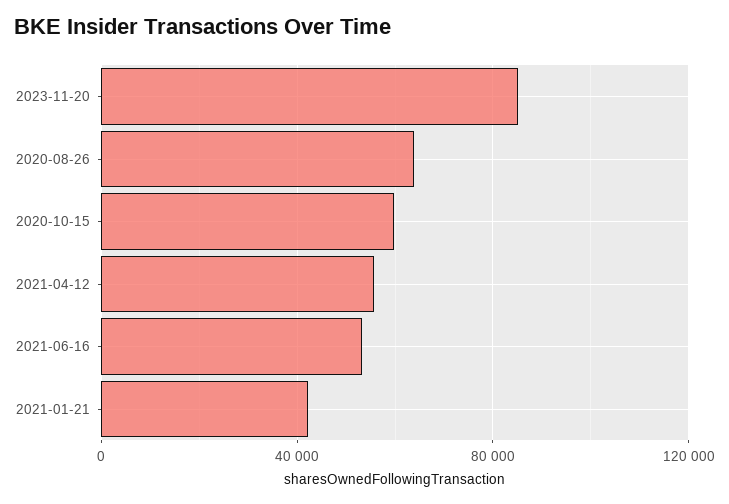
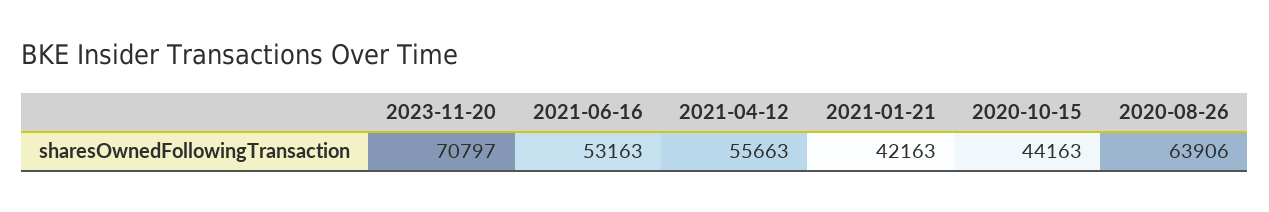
  {
-   "2023-11-20": 85000,
+   "2023-11-20": 70797,
    "2020-08-26": 63906,
-   "2020-10-15": 60000,
+   "2020-10-15": 44163,
    "2021-04-12": 55663,
    "2021-06-16": 53163,
    "2021-01-21": 42163
  }

